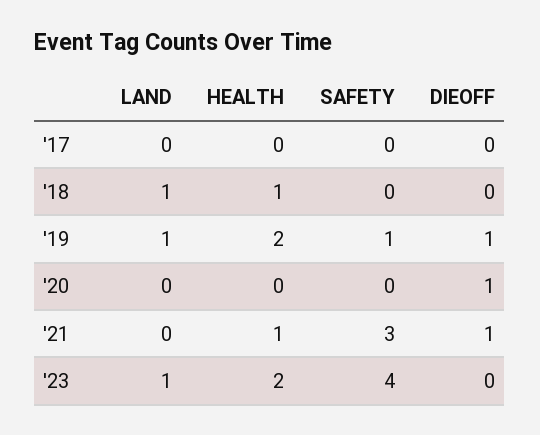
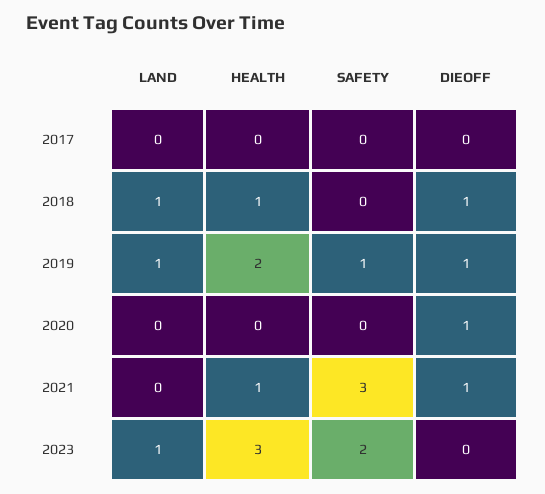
  {
    "LAND": {
      "'17": 0,
      "'18": 1,
      "'19": 1,
      "'20": 0,
      "'21": 0,
      "'23": 1
    },
    "HEALTH": {
      "'17": 0,
      "'18": 1,
      "'19": 2,
      "'20": 0,
      "'21": 1,
-     "'23": 2
+     "'23": 3
    },
    "SAFETY": {
      "'17": 0,
      "'18": 0,
      "'19": 1,
      "'20": 0,
      "'21": 3,
-     "'23": 4
+     "'23": 2
    },
    "DIEOFF": {
      "'17": 0,
-     "'18": 0,
+     "'18": 1,
      "'19": 1,
      "'20": 1,
      "'21": 1,
      "'23": 0
    }
  }

